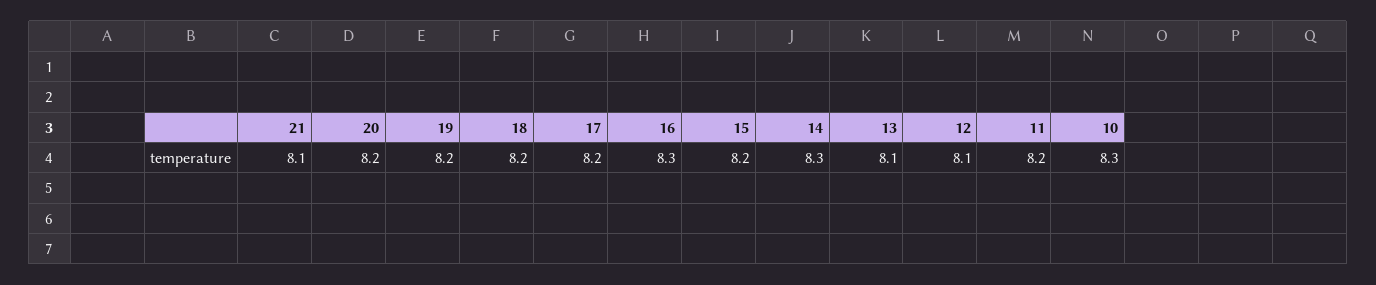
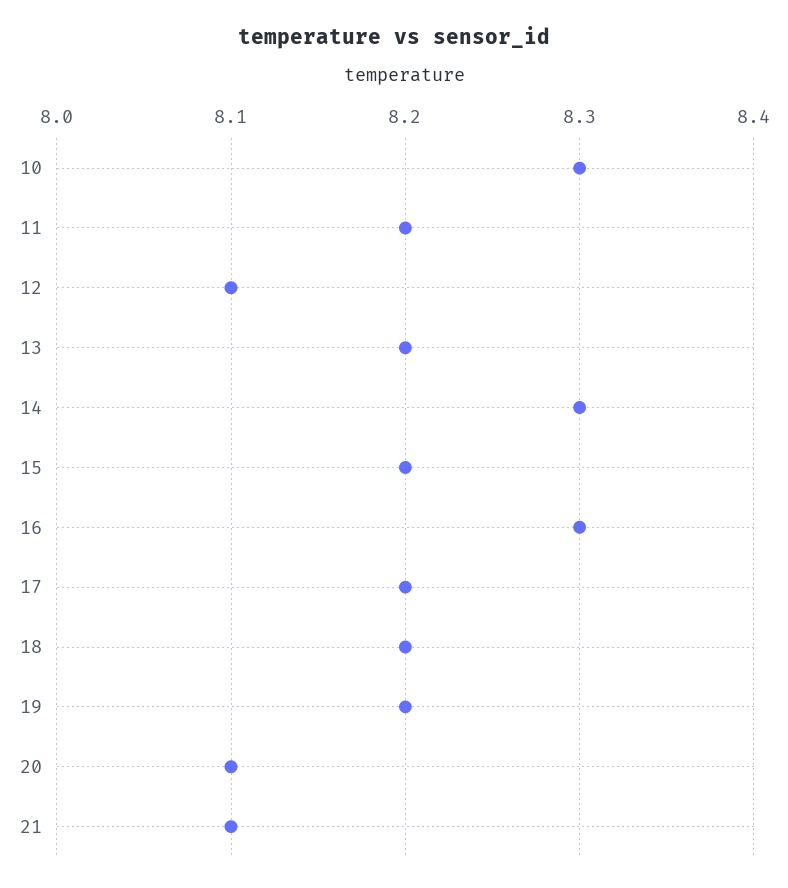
  {
    "21": 8.1,
-   "20": 8.2,
+   "20": 8.1,
    "19": 8.2,
    "18": 8.2,
    "17": 8.2,
    "16": 8.3,
    "15": 8.2,
    "14": 8.3,
-   "13": 8.1,
+   "13": 8.2,
    "12": 8.1,
    "11": 8.2,
    "10": 8.3
  }

